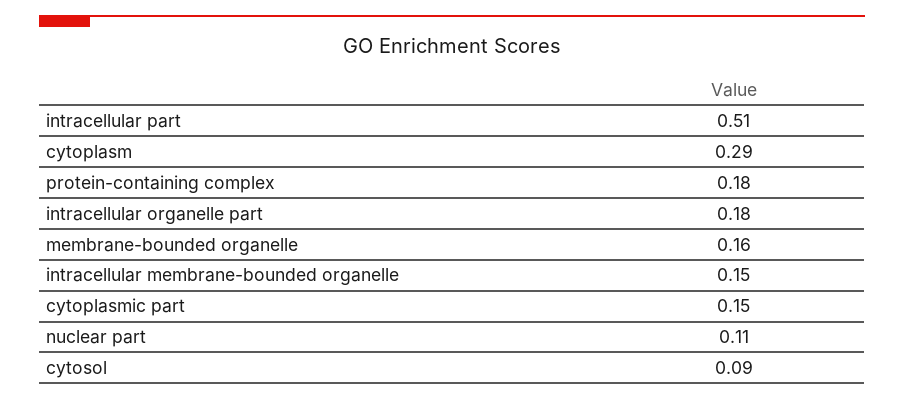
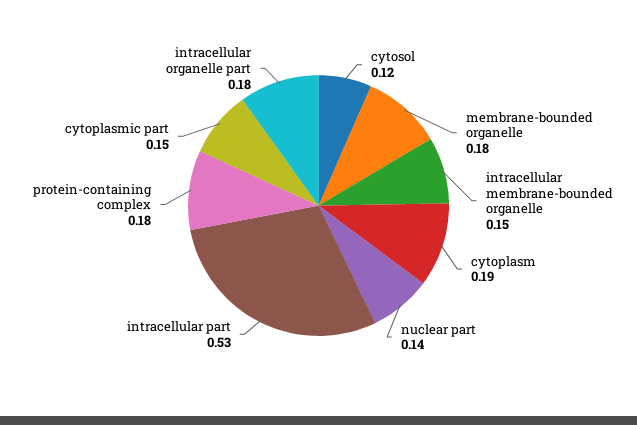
  {
-   "intracellular part": 0.51,
+   "intracellular part": 0.53,
-   "cytoplasm": 0.29,
+   "cytoplasm": 0.19,
    "protein-containing complex": 0.18,
    "intracellular organelle part": 0.18,
-   "membrane-bounded organelle": 0.16,
+   "membrane-bounded organelle": 0.18,
    "intracellular membrane-bounded organelle": 0.15,
    "cytoplasmic part": 0.15,
-   "nuclear part": 0.11,
+   "nuclear part": 0.14,
-   "cytosol": 0.09
+   "cytosol": 0.12
  }

